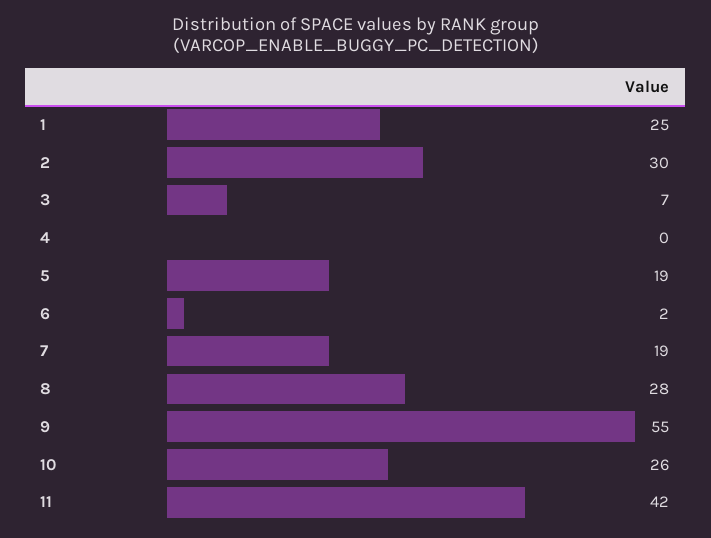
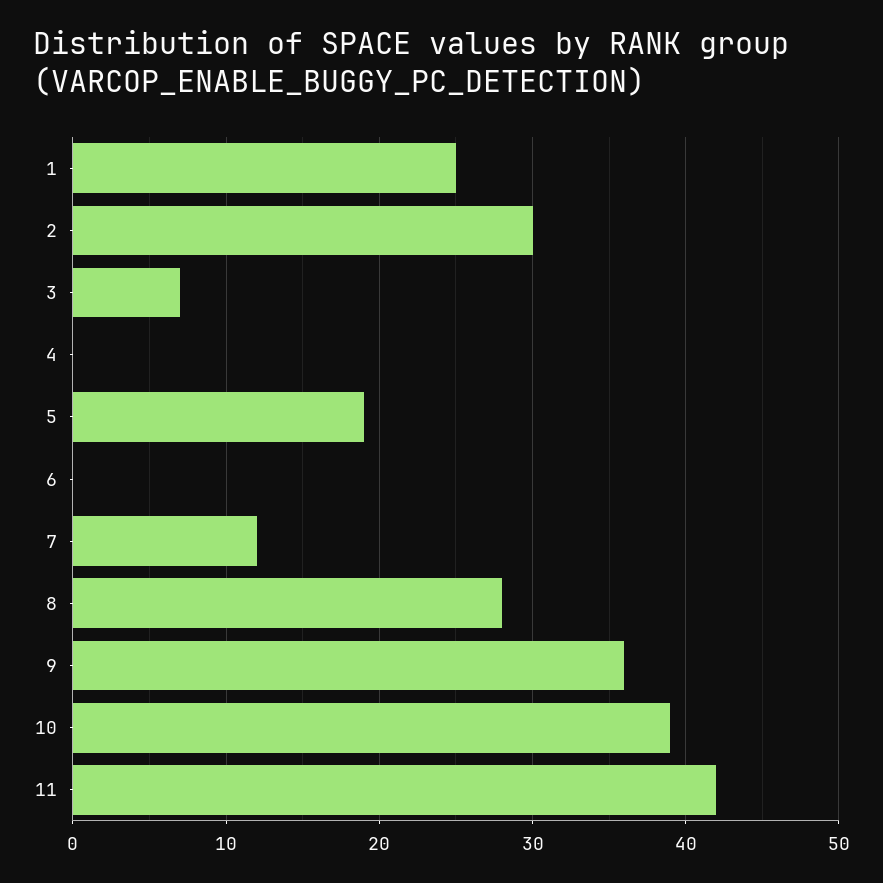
  {
    "1": 25,
    "2": 30,
    "3": 7,
    "4": 0,
    "5": 19,
-   "6": 2,
+   "6": 0,
-   "7": 19,
+   "7": 12,
    "8": 28,
-   "9": 55,
+   "9": 36,
-   "10": 26,
+   "10": 39,
    "11": 42
  }

